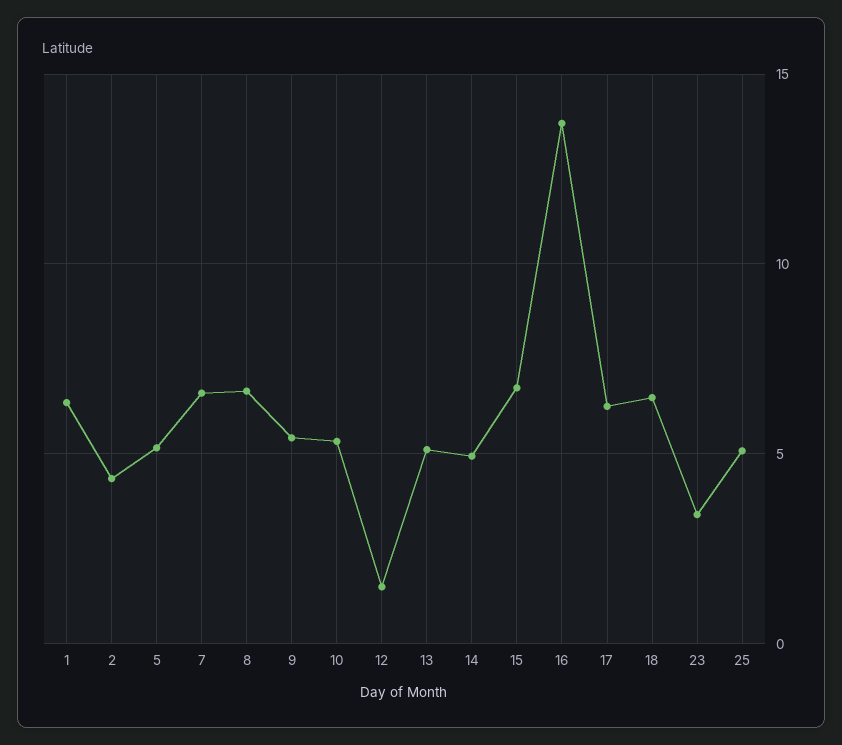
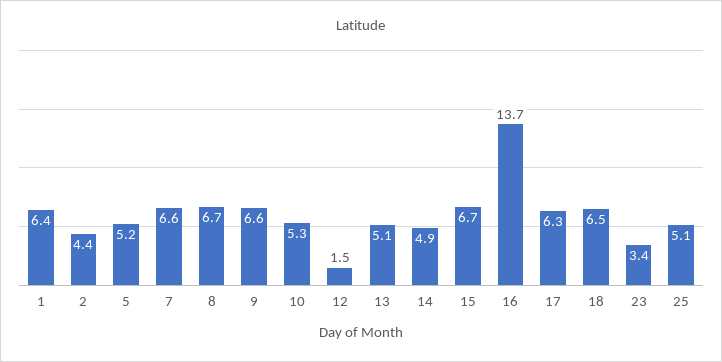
  {
    "1": 6.4,
    "2": 4.4,
    "5": 5.2,
    "7": 6.6,
    "8": 6.7,
-   "9": 5.5,
+   "9": 6.6,
    "10": 5.3,
    "12": 1.5,
    "13": 5.1,
    "14": 4.9,
    "15": 6.7,
    "16": 13.7,
    "17": 6.3,
    "18": 6.5,
    "23": 3.4,
    "25": 5.1
  }

